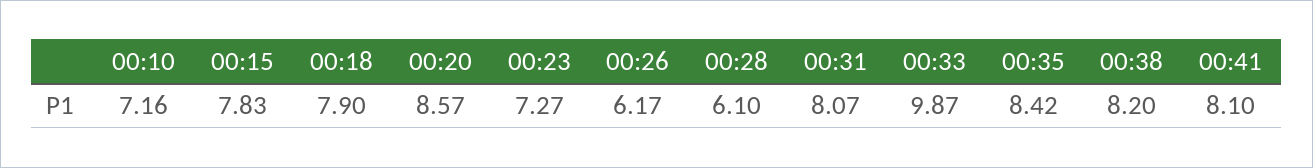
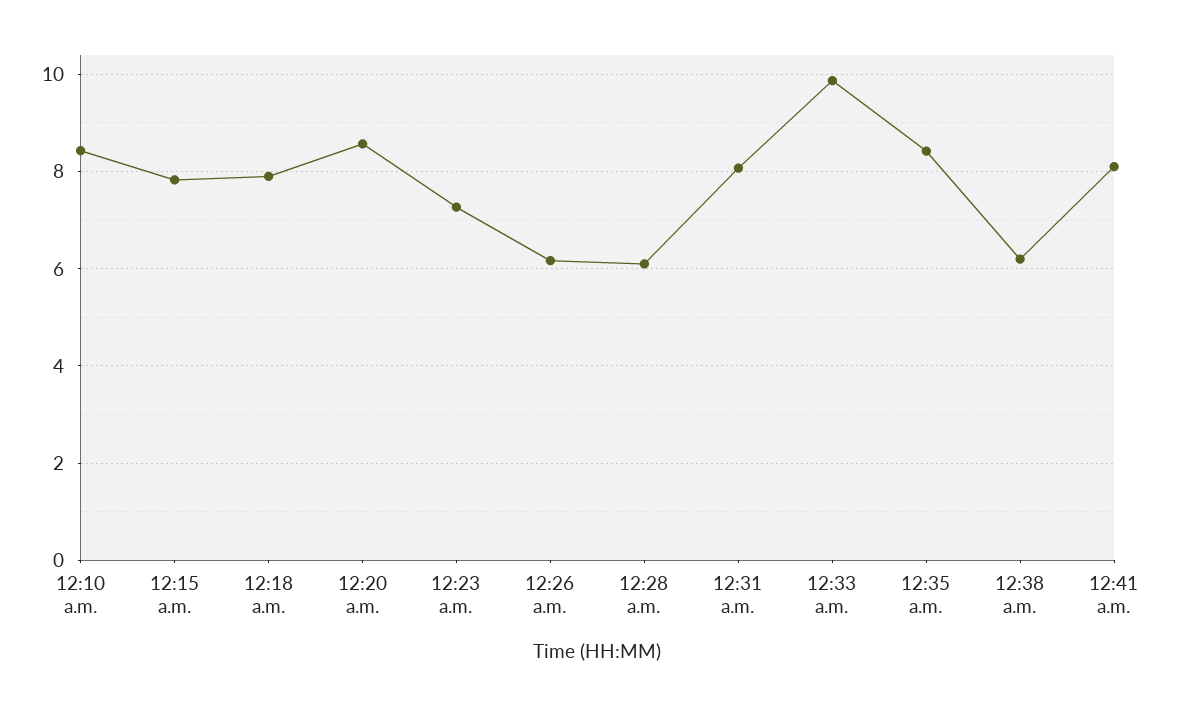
  {
-   "00:10": 7.16,
+   "00:10": 8.4,
    "00:15": 7.83,
    "00:18": 7.9,
    "00:20": 8.57,
    "00:23": 7.27,
    "00:26": 6.17,
    "00:28": 6.1,
    "00:31": 8.07,
    "00:33": 9.87,
    "00:35": 8.42,
-   "00:38": 8.2,
+   "00:38": 6.2,
    "00:41": 8.1
  }

